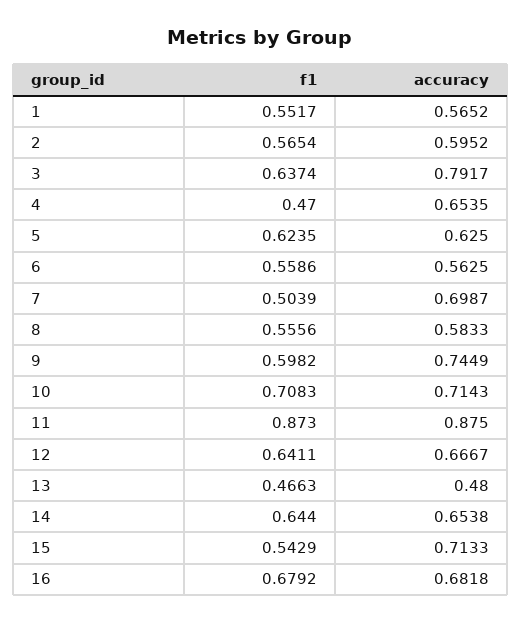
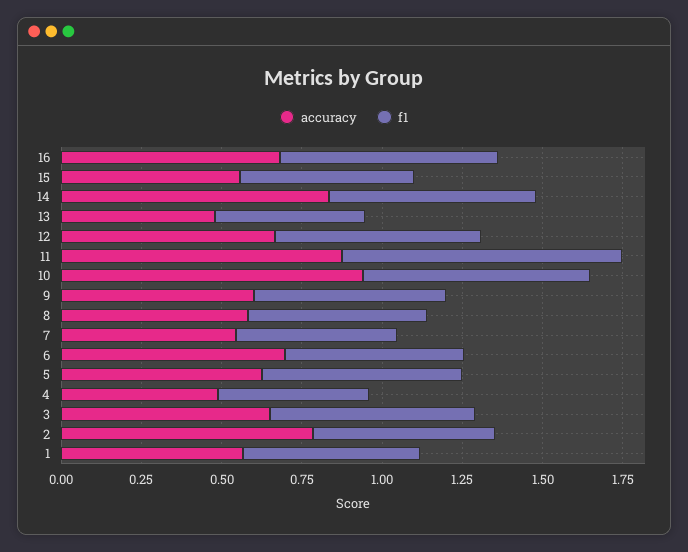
  {
    "f1": {
      "1": 0.5517,
      "2": 0.5654,
      "3": 0.6374,
      "4": 0.47,
      "5": 0.6235,
      "6": 0.5586,
      "7": 0.5039,
      "8": 0.5556,
      "9": 0.5982,
      "10": 0.7083,
      "11": 0.873,
      "12": 0.6411,
      "13": 0.4663,
      "14": 0.644,
      "15": 0.5429,
      "16": 0.6792
    },
    "accuracy": {
      "1": 0.5652,
-     "2": 0.5952,
+     "2": 0.8,
-     "3": 0.7917,
+     "3": 0.65,
-     "4": 0.6535,
+     "4": 0.5,
      "5": 0.625,
-     "6": 0.5625,
+     "6": 0.7,
-     "7": 0.6987,
+     "7": 0.55,
      "8": 0.5833,
-     "9": 0.7449,
+     "9": 0.6,
-     "10": 0.7143,
+     "10": 0.95,
      "11": 0.875,
      "12": 0.6667,
      "13": 0.48,
-     "14": 0.6538,
+     "14": 0.85,
-     "15": 0.7133,
+     "15": 0.55,
      "16": 0.6818
    }
  }

